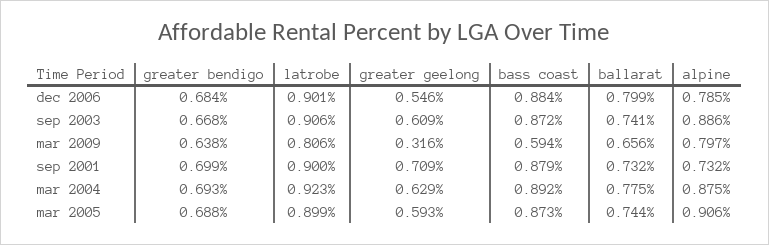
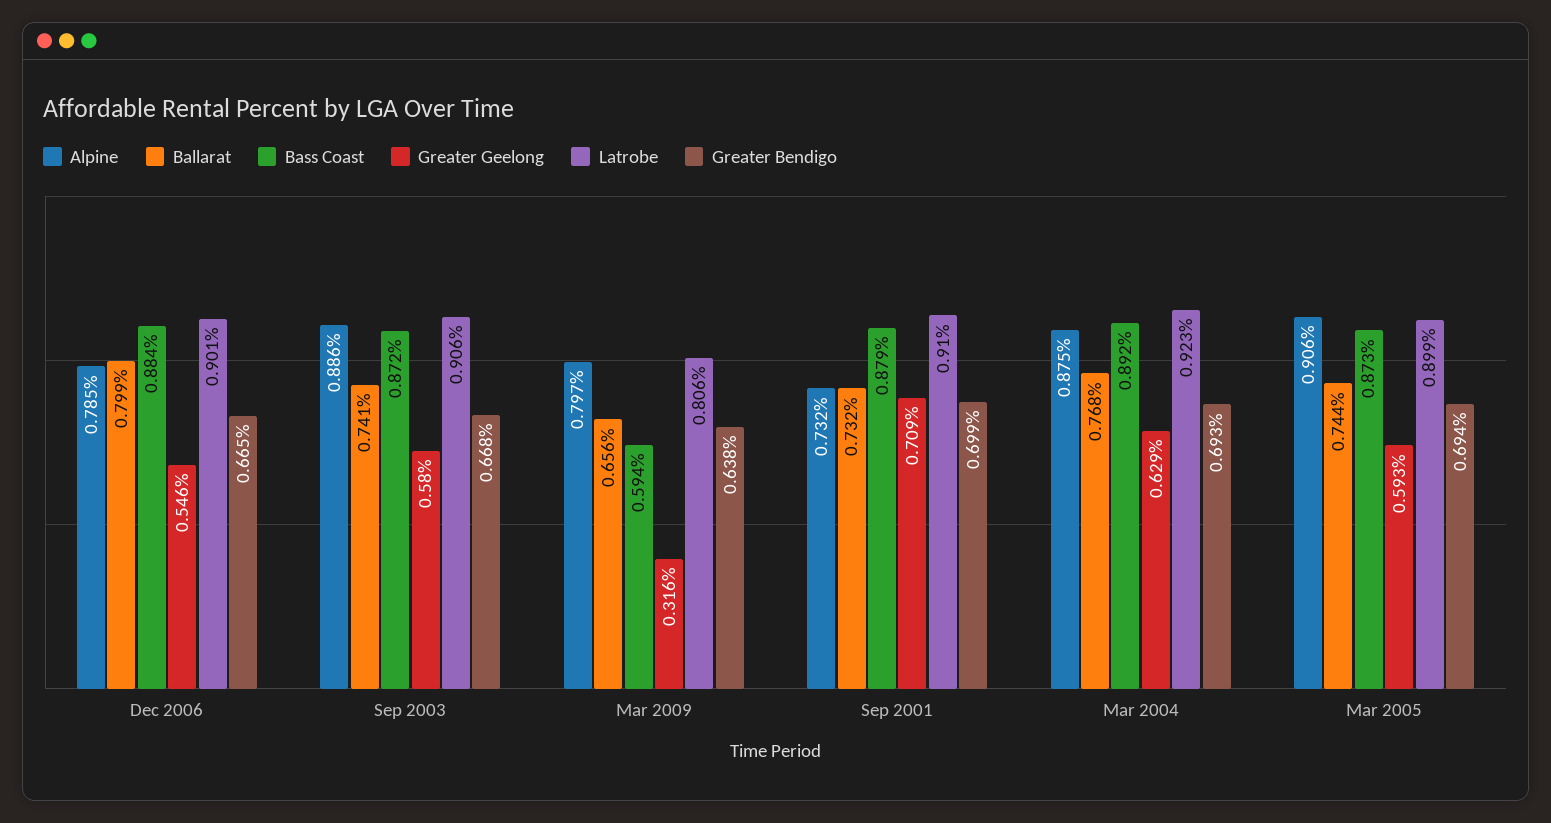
  {
    "greater bendigo": {
-     "dec 2006": 0.684,
+     "dec 2006": 0.665,
      "sep 2003": 0.668,
      "mar 2009": 0.638,
      "sep 2001": 0.699,
      "mar 2004": 0.693,
-     "mar 2005": 0.688
+     "mar 2005": 0.694
    },
    "latrobe": {
      "dec 2006": 0.901,
      "sep 2003": 0.906,
      "mar 2009": 0.806,
-     "sep 2001": 0.9,
+     "sep 2001": 0.91,
      "mar 2004": 0.923,
      "mar 2005": 0.899
    },
    "greater geelong": {
      "dec 2006": 0.546,
-     "sep 2003": 0.609,
+     "sep 2003": 0.58,
      "mar 2009": 0.316,
      "sep 2001": 0.709,
      "mar 2004": 0.629,
      "mar 2005": 0.593
    },
    "bass coast": {
      "dec 2006": 0.884,
      "sep 2003": 0.872,
      "mar 2009": 0.594,
      "sep 2001": 0.879,
      "mar 2004": 0.892,
      "mar 2005": 0.873
    },
    "ballarat": {
      "dec 2006": 0.799,
      "sep 2003": 0.741,
      "mar 2009": 0.656,
      "sep 2001": 0.732,
-     "mar 2004": 0.775,
+     "mar 2004": 0.768,
      "mar 2005": 0.744
    },
    "alpine": {
      "dec 2006": 0.785,
      "sep 2003": 0.886,
      "mar 2009": 0.797,
      "sep 2001": 0.732,
      "mar 2004": 0.875,
      "mar 2005": 0.906
    }
  }

